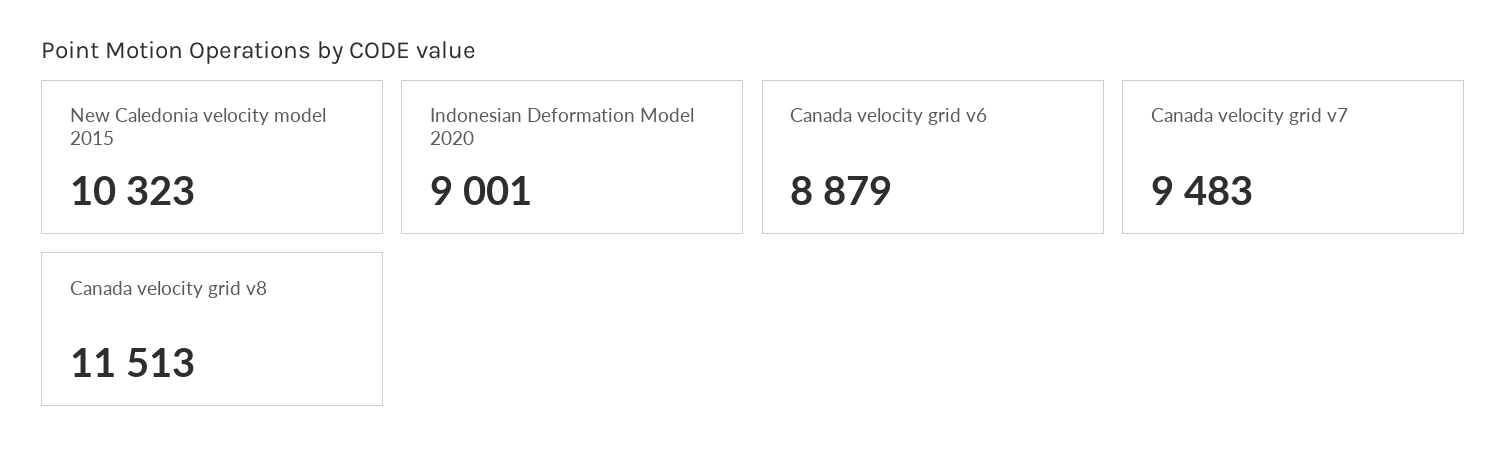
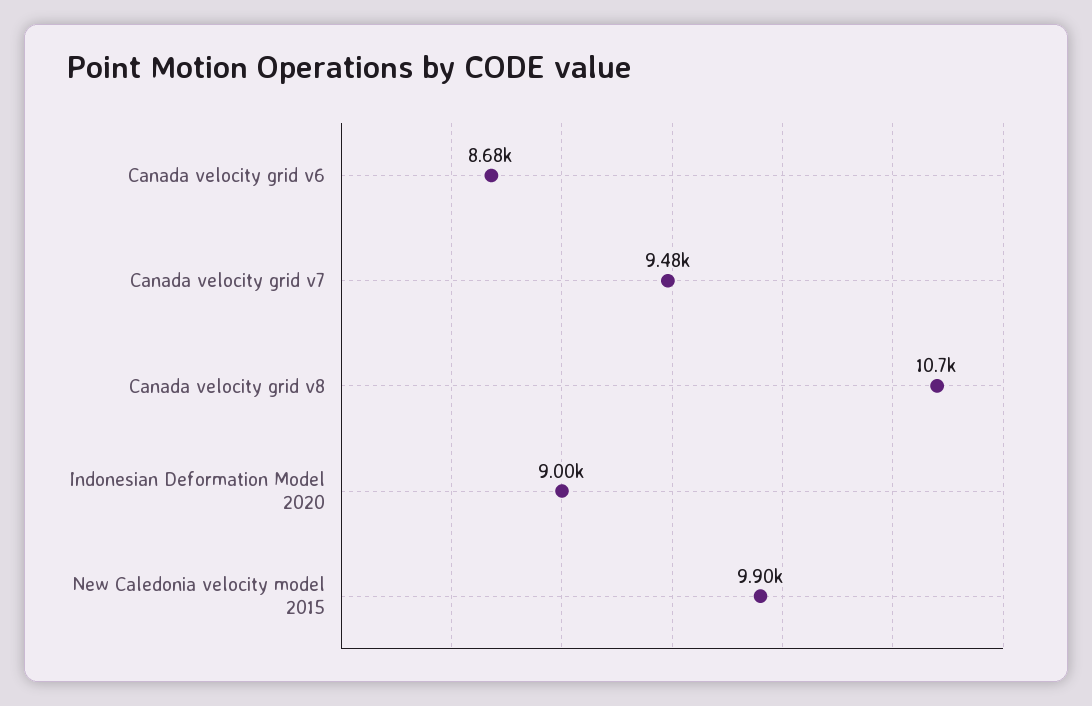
  {
-   "New Caledonia velocity model 2015": 10323,
+   "New Caledonia velocity model 2015": 9900,
    "Indonesian Deformation Model 2020": 9001,
-   "Canada velocity grid v6": 8879,
+   "Canada velocity grid v6": 8680,
    "Canada velocity grid v7": 9483,
-   "Canada velocity grid v8": 11513
+   "Canada velocity grid v8": 10700
  }

